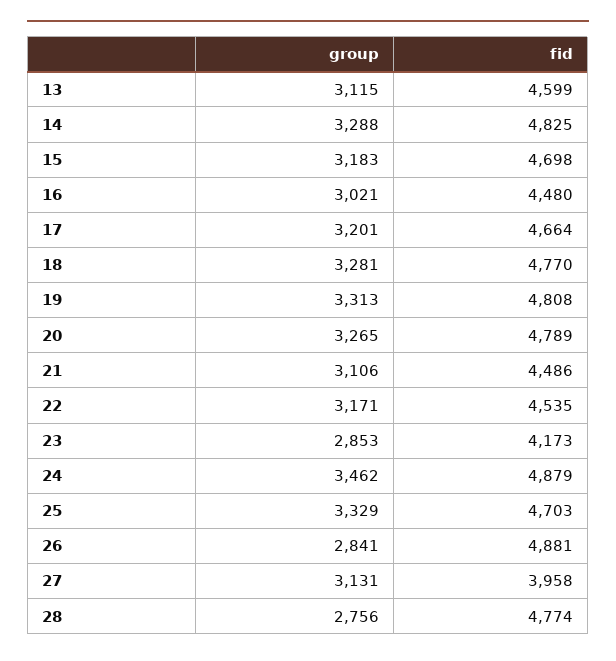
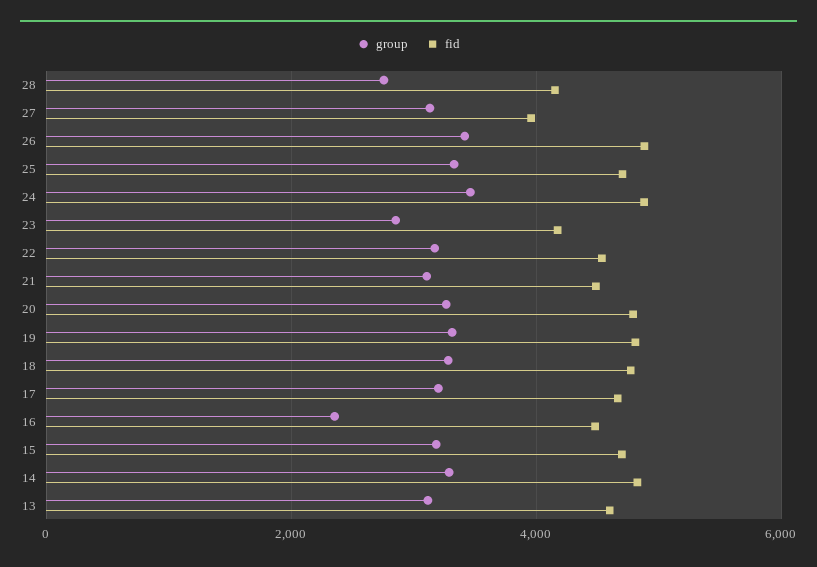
  {
    "group": {
      "13": 3115,
      "14": 3288,
      "15": 3183,
-     "16": 3021,
+     "16": 2400,
      "17": 3201,
      "18": 3281,
      "19": 3313,
      "20": 3265,
      "21": 3106,
      "22": 3171,
      "23": 2853,
      "24": 3462,
      "25": 3329,
-     "26": 2841,
+     "26": 3400,
      "27": 3131,
      "28": 2756
    },
    "fid": {
      "13": 4599,
      "14": 4825,
      "15": 4698,
      "16": 4480,
      "17": 4664,
      "18": 4770,
      "19": 4808,
      "20": 4789,
      "21": 4486,
      "22": 4535,
      "23": 4173,
      "24": 4879,
      "25": 4703,
      "26": 4881,
      "27": 3958,
-     "28": 4774
+     "28": 4200
    }
  }

